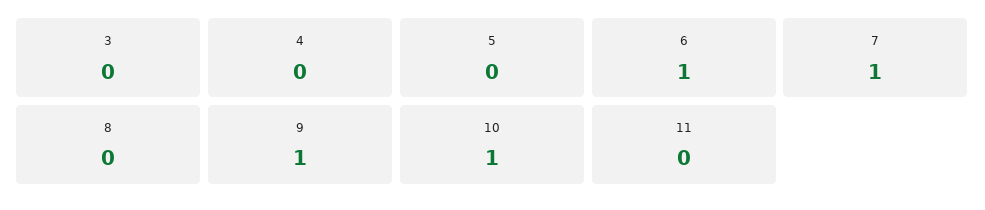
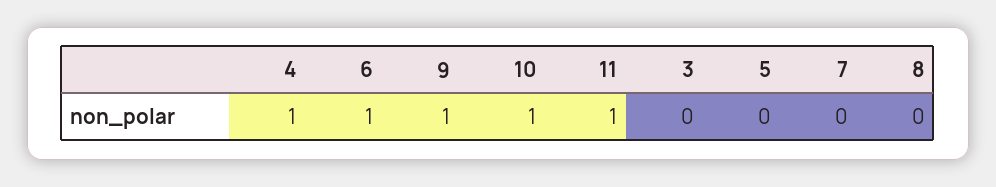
  {
    "3": 0,
-   "4": 0,
+   "4": 1,
    "5": 0,
    "6": 1,
-   "7": 1,
+   "7": 0,
    "8": 0,
    "9": 1,
    "10": 1,
-   "11": 0
+   "11": 1
  }

